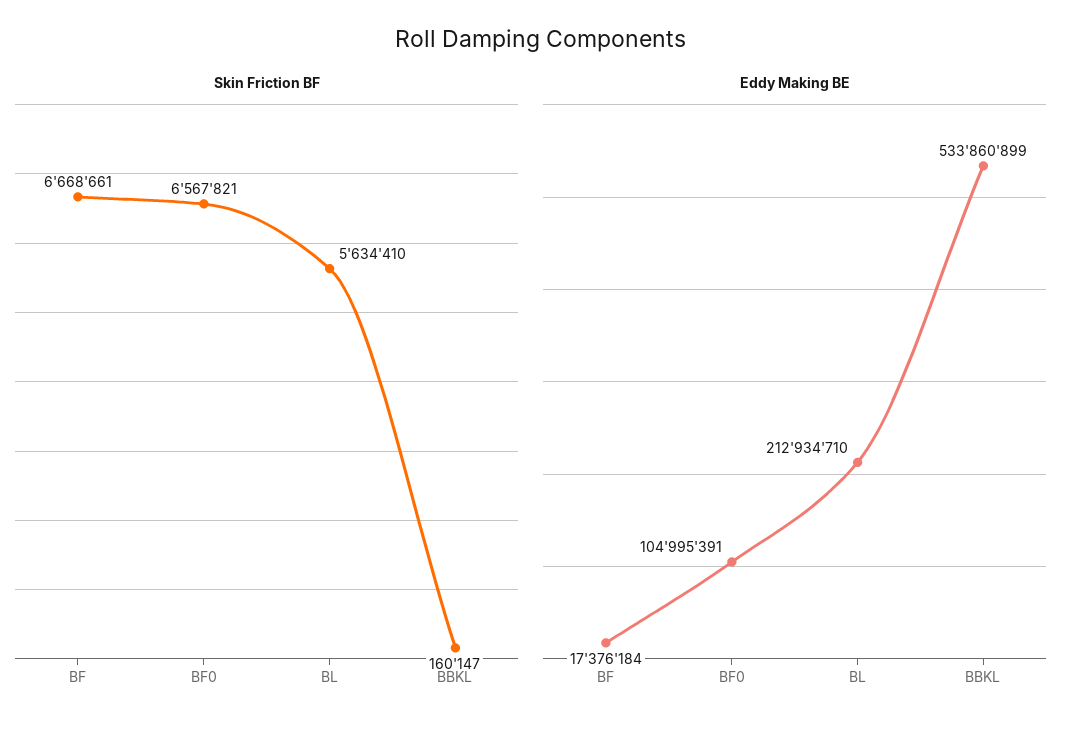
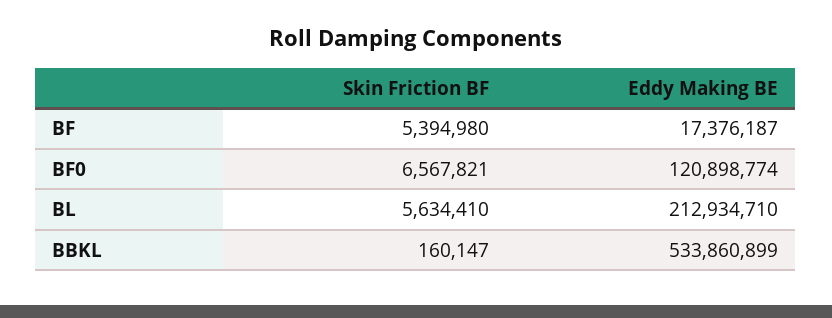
  {
    "Skin Friction BF": {
-     "BF": 6668661,
+     "BF": 5394980,
      "BF0": 6567821,
      "BL": 5634410,
      "BBKL": 160147
    },
    "Eddy Making BE": {
-     "BF": 17376184,
+     "BF": 17376187,
-     "BF0": 104995391,
+     "BF0": 120898774,
      "BL": 212934710,
      "BBKL": 533860899
    }
  }

